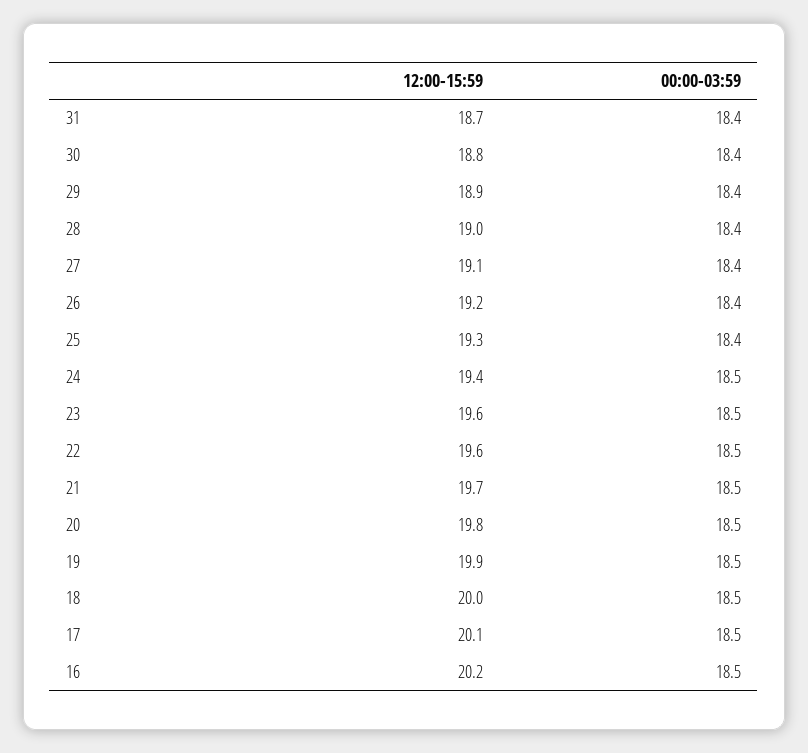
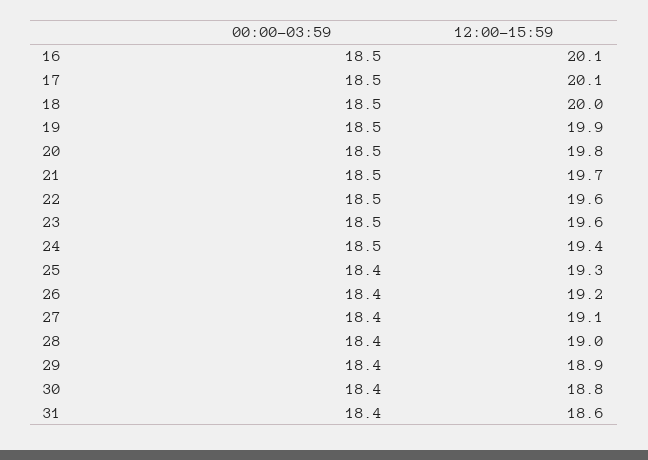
  {
    "12:00-15:59": {
-     "31": 18.7,
+     "31": 18.6,
      "30": 18.8,
      "29": 18.9,
      "28": 19,
      "27": 19.1,
      "26": 19.2,
      "25": 19.3,
      "24": 19.4,
      "23": 19.6,
      "22": 19.6,
      "21": 19.7,
      "20": 19.8,
      "19": 19.9,
      "18": 20,
      "17": 20.1,
-     "16": 20.2
+     "16": 20.1
    },
    "00:00-03:59": {
      "31": 18.4,
      "30": 18.4,
      "29": 18.4,
      "28": 18.4,
      "27": 18.4,
      "26": 18.4,
      "25": 18.4,
      "24": 18.5,
      "23": 18.5,
      "22": 18.5,
      "21": 18.5,
      "20": 18.5,
      "19": 18.5,
      "18": 18.5,
      "17": 18.5,
      "16": 18.5
    }
  }

